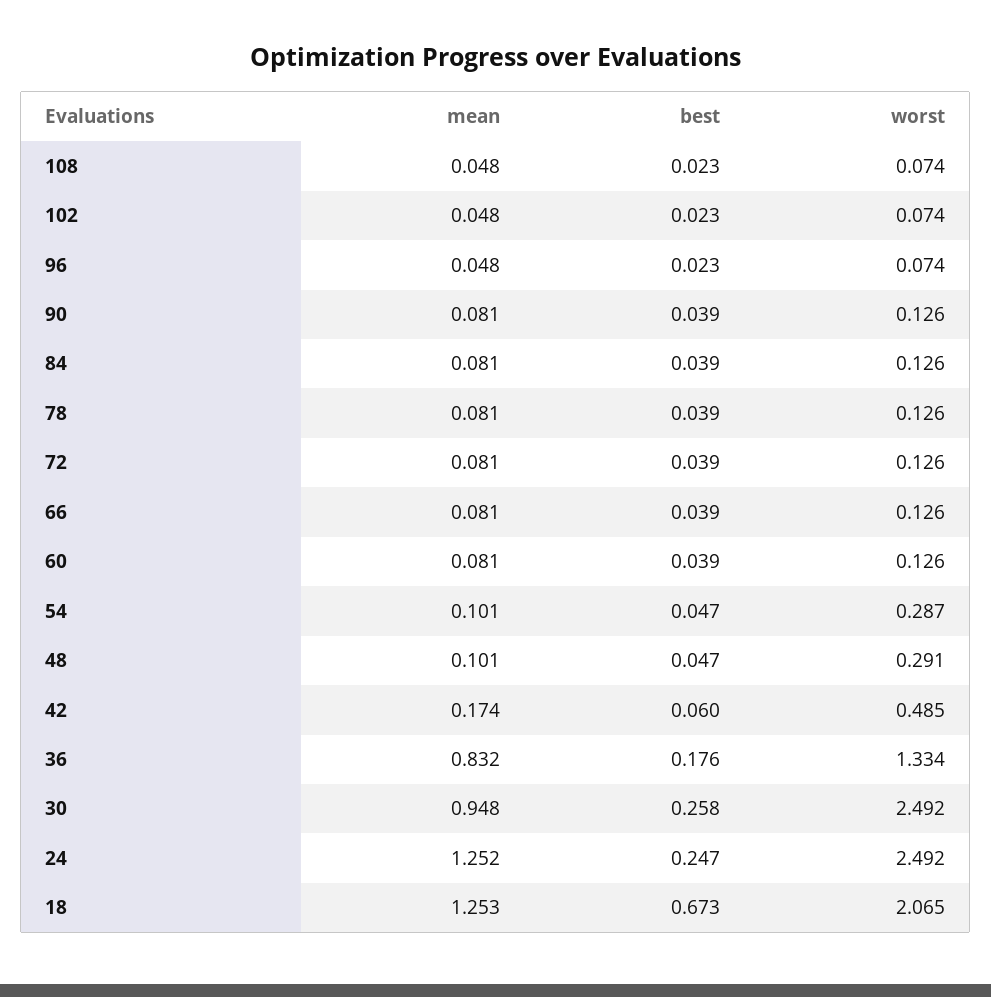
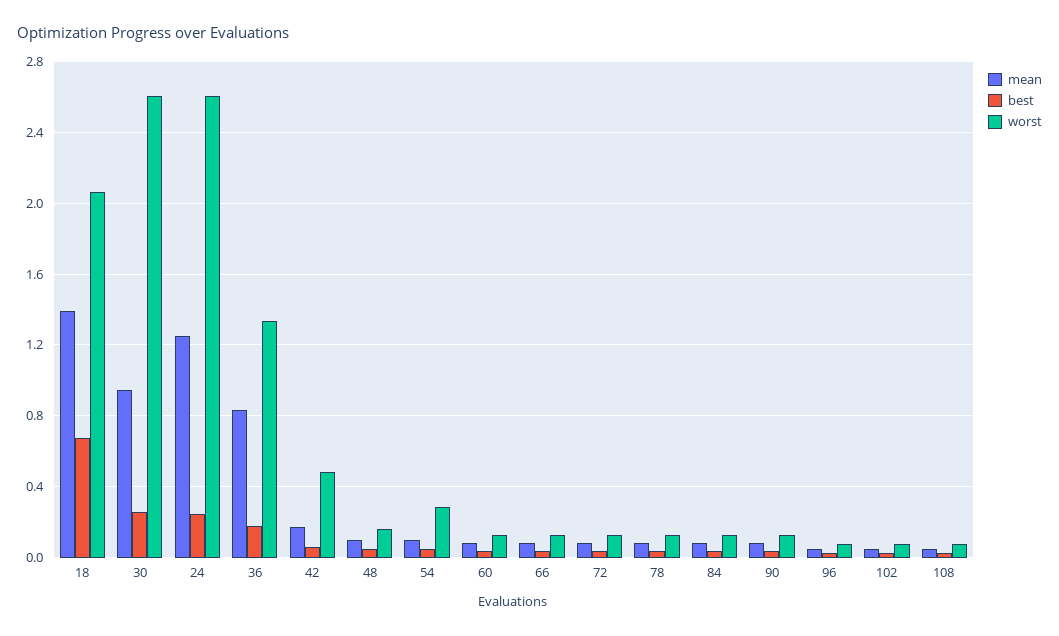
  {
    "mean": {
      "108": 0.048,
      "102": 0.048,
      "96": 0.048,
      "90": 0.081,
      "84": 0.081,
      "78": 0.081,
      "72": 0.081,
      "66": 0.081,
      "60": 0.081,
      "54": 0.101,
      "48": 0.101,
      "42": 0.174,
      "36": 0.832,
      "30": 0.948,
      "24": 1.252,
-     "18": 1.253
+     "18": 1.4
    },
    "best": {
      "108": 0.023,
      "102": 0.023,
      "96": 0.023,
      "90": 0.039,
      "84": 0.039,
      "78": 0.039,
      "72": 0.039,
      "66": 0.039,
      "60": 0.039,
      "54": 0.047,
      "48": 0.047,
      "42": 0.06,
      "36": 0.176,
      "30": 0.258,
      "24": 0.247,
      "18": 0.673
    },
    "worst": {
      "108": 0.074,
      "102": 0.074,
      "96": 0.074,
      "90": 0.126,
      "84": 0.126,
      "78": 0.126,
      "72": 0.126,
      "66": 0.126,
      "60": 0.126,
      "54": 0.287,
-     "48": 0.291,
+     "48": 0.15,
      "42": 0.485,
      "36": 1.334,
-     "30": 2.492,
+     "30": 2.6,
-     "24": 2.492,
+     "24": 2.6,
      "18": 2.065
    }
  }

